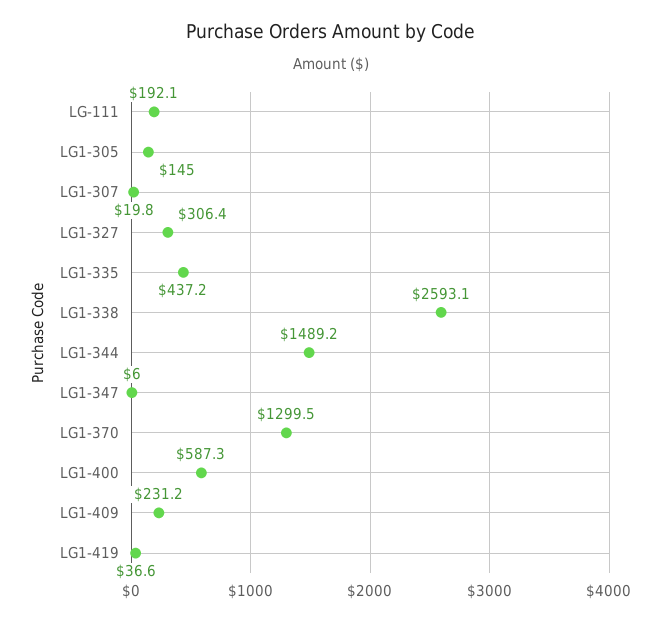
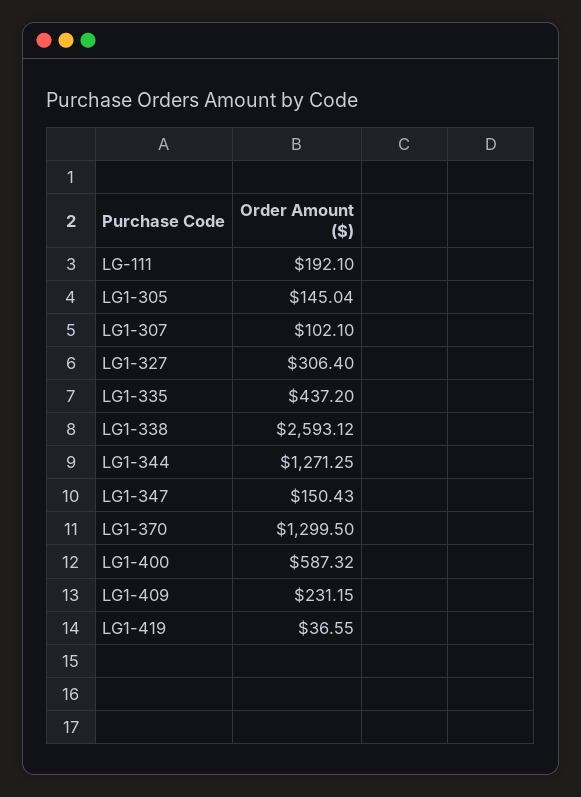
  {
    "LG-111": 192.1,
    "LG1-305": 145.04,
-   "LG1-307": 19.8,
+   "LG1-307": 102.1,
    "LG1-327": 306.4,
    "LG1-335": 437.2,
    "LG1-338": 2593.12,
-   "LG1-344": 1489.2,
+   "LG1-344": 1271.25,
-   "LG1-347": 6,
+   "LG1-347": 150.43,
    "LG1-370": 1299.5,
    "LG1-400": 587.32,
    "LG1-409": 231.15,
    "LG1-419": 36.55
  }

